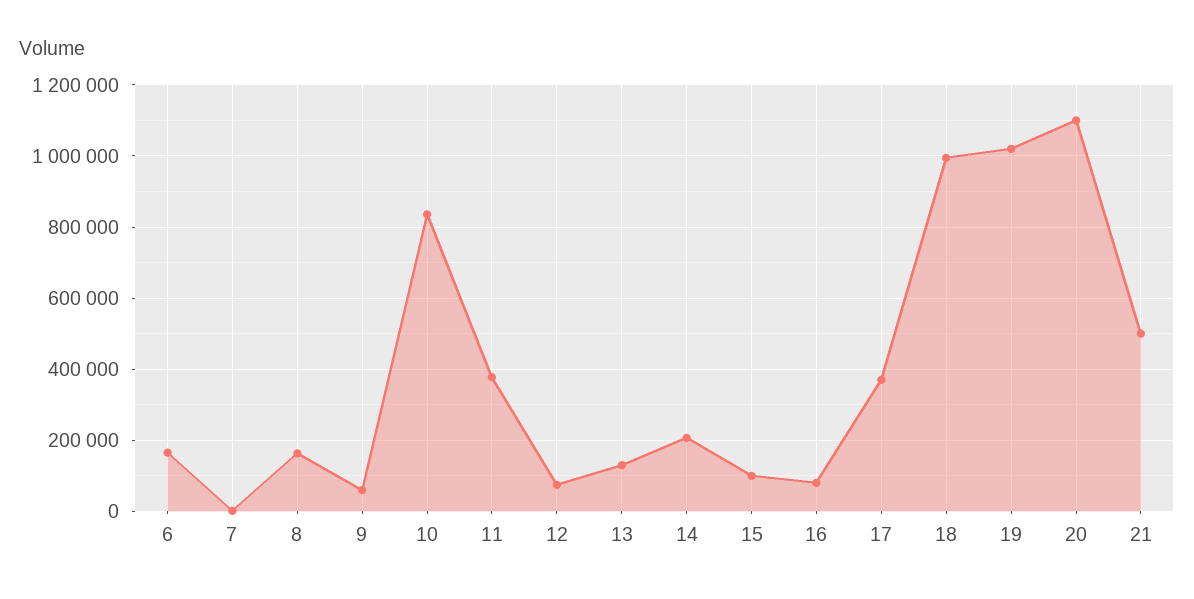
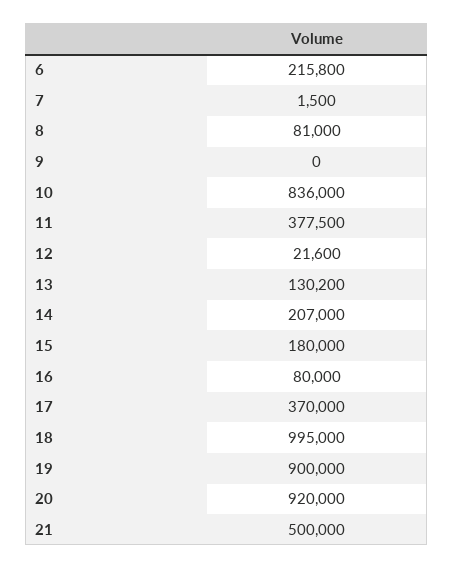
  {
-   "6": 160000,
+   "6": 215800,
    "7": 1500,
-   "8": 160000,
+   "8": 81000,
-   "9": 60000,
+   "9": 0,
    "10": 836000,
    "11": 377500,
-   "12": 80000,
+   "12": 21600,
    "13": 130200,
    "14": 207000,
-   "15": 100000,
+   "15": 180000,
    "16": 80000,
    "17": 370000,
    "18": 995000,
-   "19": 1020000,
+   "19": 900000,
-   "20": 1100000,
+   "20": 920000,
    "21": 500000
  }

